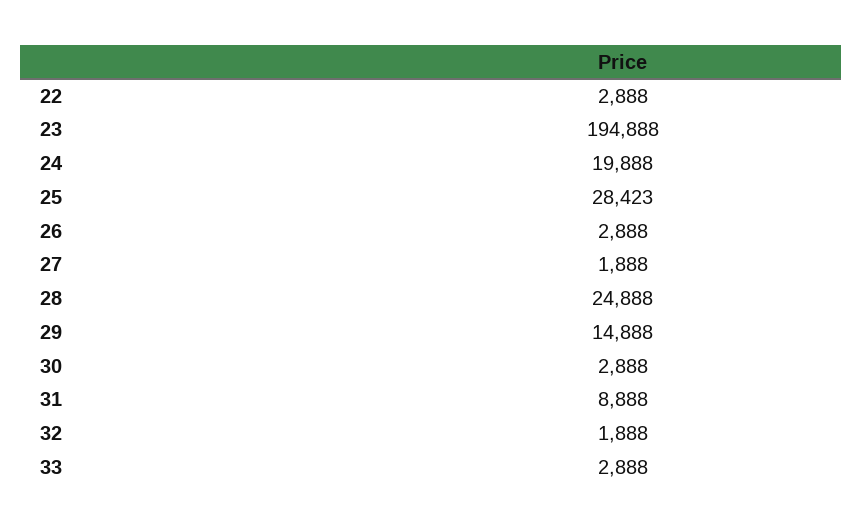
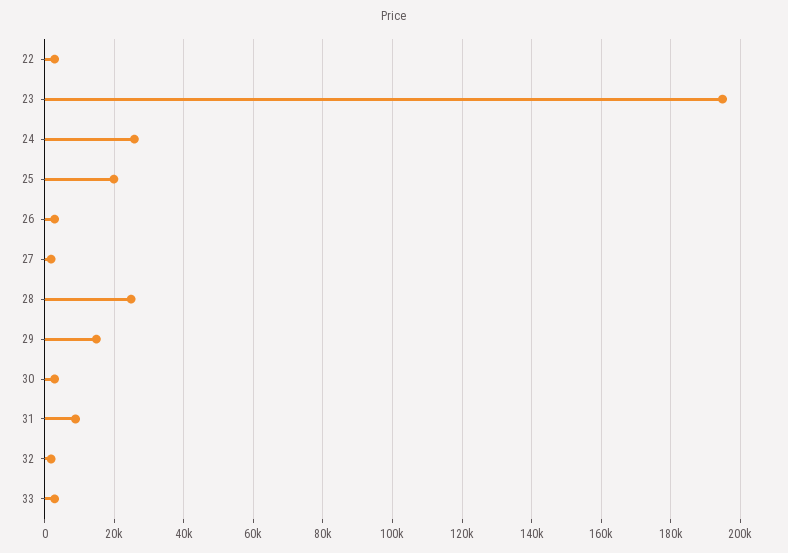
  {
    "22": 2888,
    "23": 194888,
-   "24": 19888,
+   "24": 26000,
-   "25": 28423,
+   "25": 20000,
    "26": 2888,
    "27": 1888,
    "28": 24888,
    "29": 14888,
    "30": 2888,
    "31": 8888,
    "32": 1888,
    "33": 2888
  }

